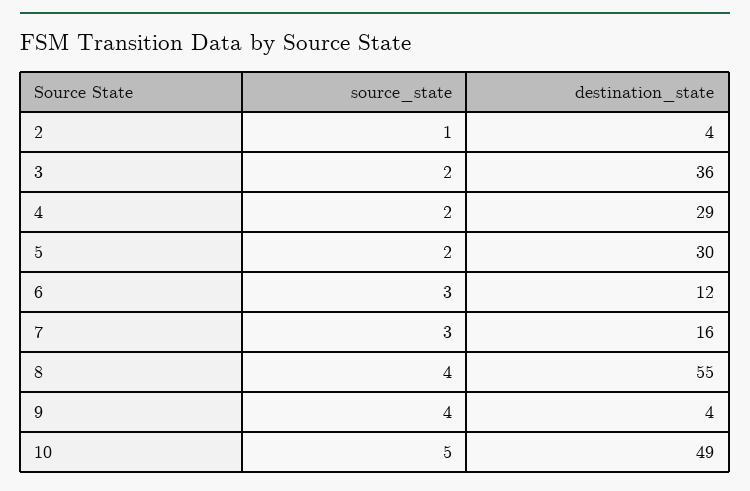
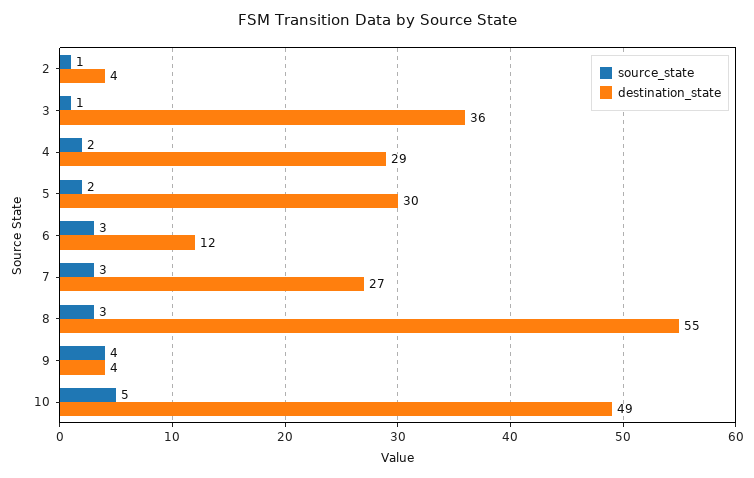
  {
    "source_state": {
      "2": 1,
-     "3": 2,
+     "3": 1,
      "4": 2,
      "5": 2,
      "6": 3,
      "7": 3,
-     "8": 4,
+     "8": 3,
      "9": 4,
      "10": 5
    },
    "destination_state": {
      "2": 4,
      "3": 36,
      "4": 29,
      "5": 30,
      "6": 12,
-     "7": 16,
+     "7": 27,
      "8": 55,
      "9": 4,
      "10": 49
    }
  }

